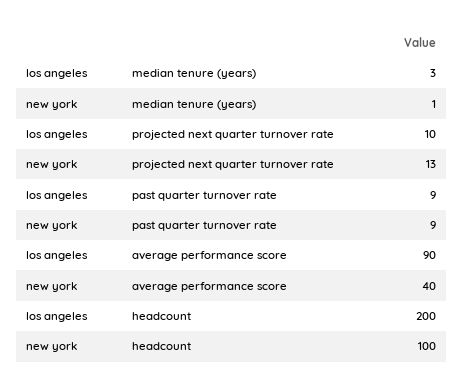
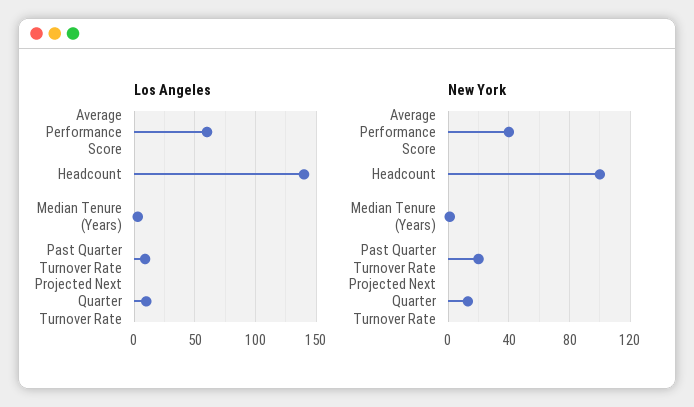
  {
    "los angeles": {
      "median tenure (years)": 3,
      "projected next quarter turnover rate": 10,
      "past quarter turnover rate": 9,
-     "average performance score": 90,
+     "average performance score": 60,
-     "headcount": 200
+     "headcount": 140
    },
    "new york": {
      "median tenure (years)": 1,
      "projected next quarter turnover rate": 13,
-     "past quarter turnover rate": 9,
+     "past quarter turnover rate": 20,
      "average performance score": 40,
      "headcount": 100
    }
  }

